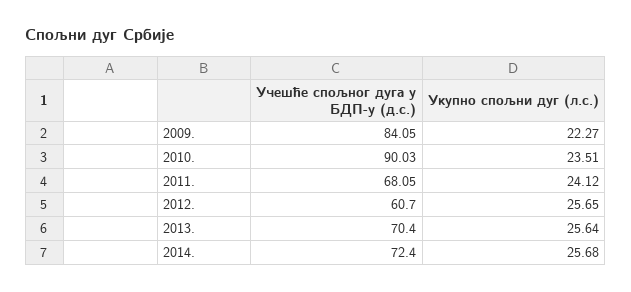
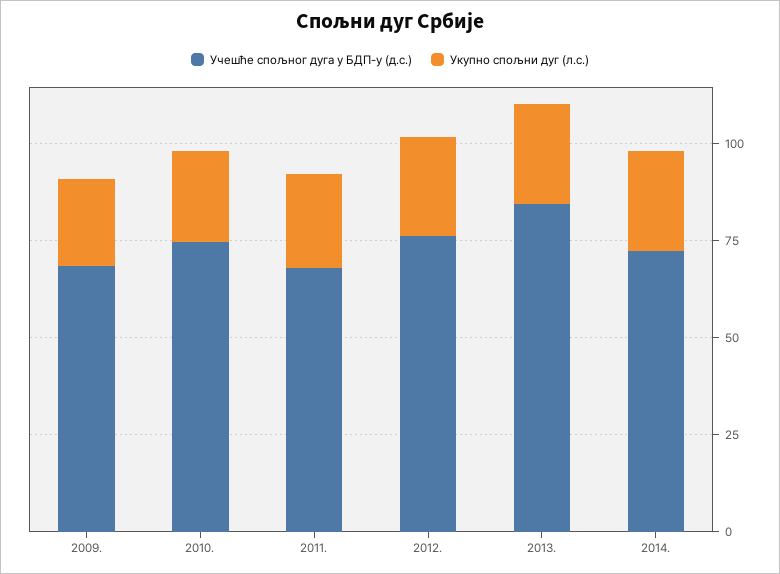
  {
    "Учешће спољног дуга у БДП-у (д.с.)": {
-     "2009.": 84.05,
+     "2009.": 70,
-     "2010.": 90.03,
+     "2010.": 75,
      "2011.": 68.05,
-     "2012.": 60.7,
+     "2012.": 75,
-     "2013.": 70.4,
+     "2013.": 85,
      "2014.": 72.4
    },
    "Укупно спољни дуг (л.с.)": {
      "2009.": 22.27,
      "2010.": 23.51,
      "2011.": 24.12,
      "2012.": 25.65,
      "2013.": 25.64,
      "2014.": 25.68
    }
  }

